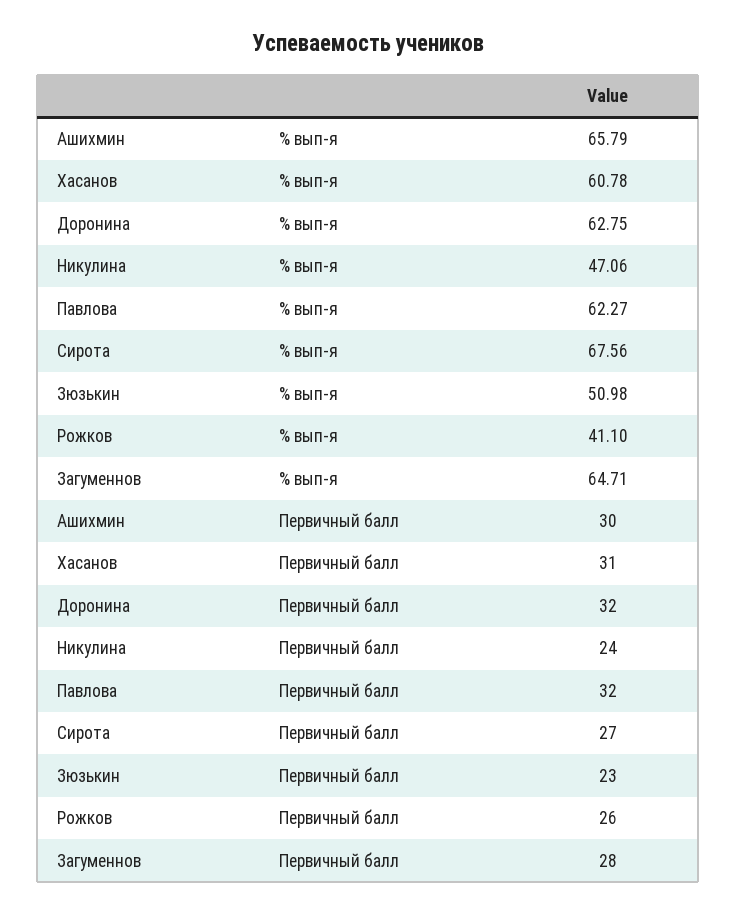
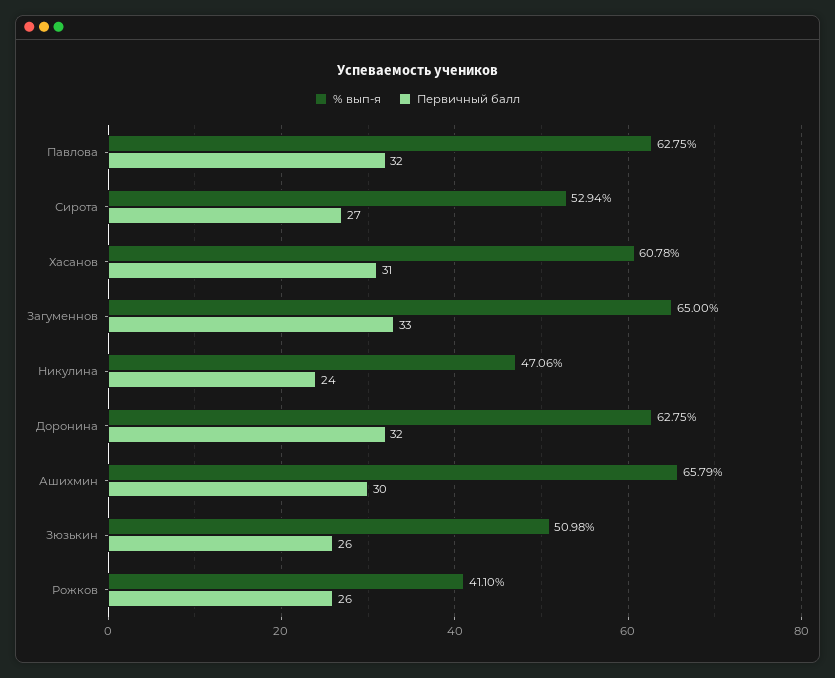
  {
    "% вып-я": {
      "Ашихмин": 65.79,
      "Хасанов": 60.78,
      "Доронина": 62.75,
      "Никулина": 47.06,
-     "Павлова": 62.27,
+     "Павлова": 62.75,
-     "Сирота": 67.56,
+     "Сирота": 52.94,
      "Зюзькин": 50.98,
      "Рожков": 41.1,
-     "Загуменнов": 64.71
+     "Загуменнов": 65
    },
    "Первичный балл": {
      "Ашихмин": 30,
      "Хасанов": 31,
      "Доронина": 32,
      "Никулина": 24,
      "Павлова": 32,
      "Сирота": 27,
-     "Зюзькин": 23,
+     "Зюзькин": 26,
      "Рожков": 26,
-     "Загуменнов": 28
+     "Загуменнов": 33
    }
  }

